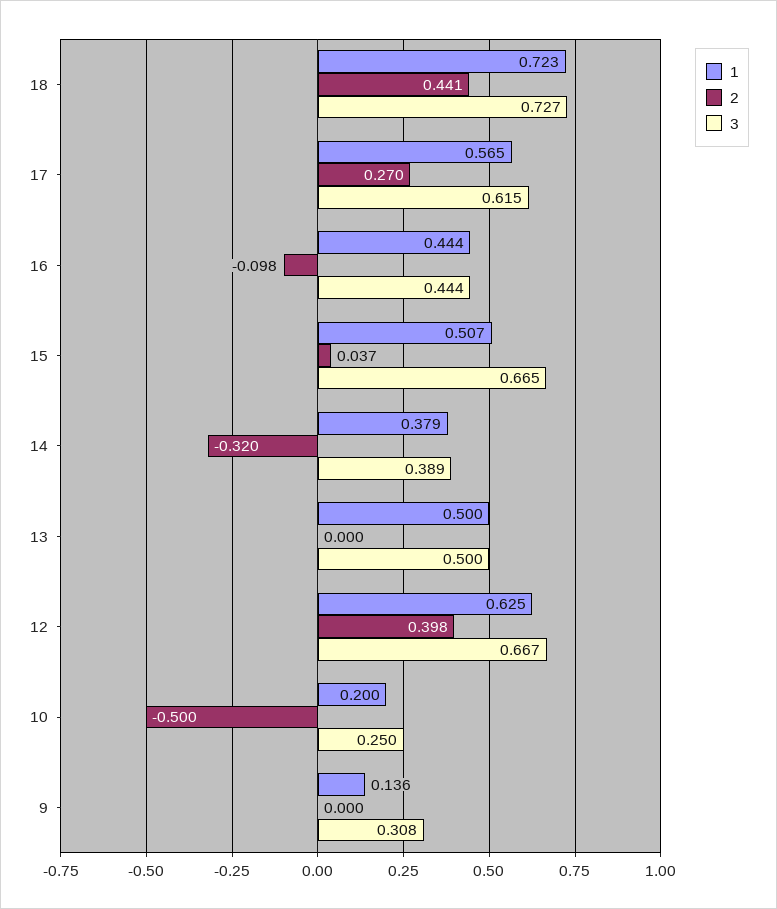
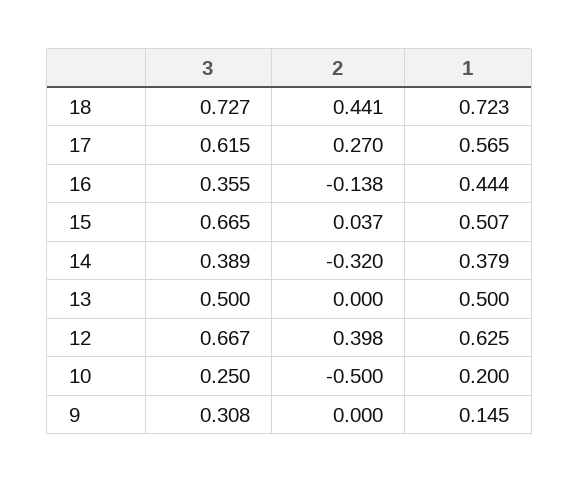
  {
    "1": {
      "18": 0.723,
      "17": 0.565,
      "16": 0.444,
      "15": 0.507,
      "14": 0.379,
      "13": 0.5,
      "12": 0.625,
      "10": 0.2,
-     "9": 0.136
+     "9": 0.145
    },
    "2": {
      "18": 0.441,
      "17": 0.27,
-     "16": -0.098,
+     "16": -0.138,
      "15": 0.037,
      "14": -0.32,
      "13": 0,
      "12": 0.398,
      "10": -0.5,
      "9": 0
    },
    "3": {
      "18": 0.727,
      "17": 0.615,
-     "16": 0.444,
+     "16": 0.355,
      "15": 0.665,
      "14": 0.389,
      "13": 0.5,
      "12": 0.667,
      "10": 0.25,
      "9": 0.308
    }
  }

